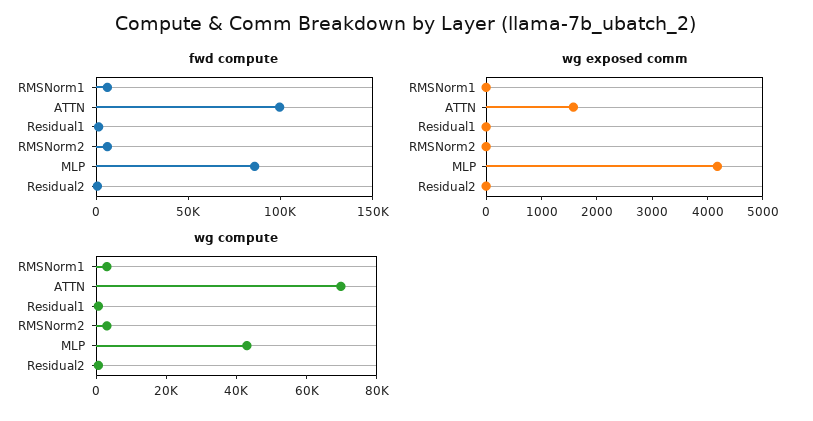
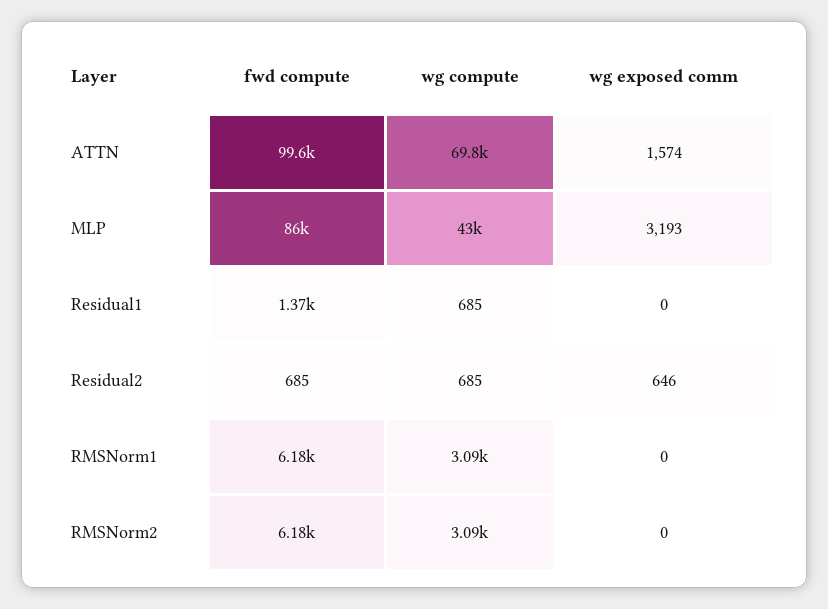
  {
    "fwd compute": {
      "RMSNorm1": 6180,
      "ATTN": 99600,
      "Residual1": 1370,
      "RMSNorm2": 6180,
      "MLP": 86000,
      "Residual2": 685
    },
    "wg exposed comm": {
      "RMSNorm1": 0,
      "ATTN": 1574,
      "Residual1": 0,
      "RMSNorm2": 0,
-     "MLP": 4200,
+     "MLP": 3193,
-     "Residual2": 0
+     "Residual2": 646
    },
    "wg compute": {
      "RMSNorm1": 3090,
      "ATTN": 69800,
      "Residual1": 685,
      "RMSNorm2": 3090,
      "MLP": 43000,
      "Residual2": 685
    }
  }

